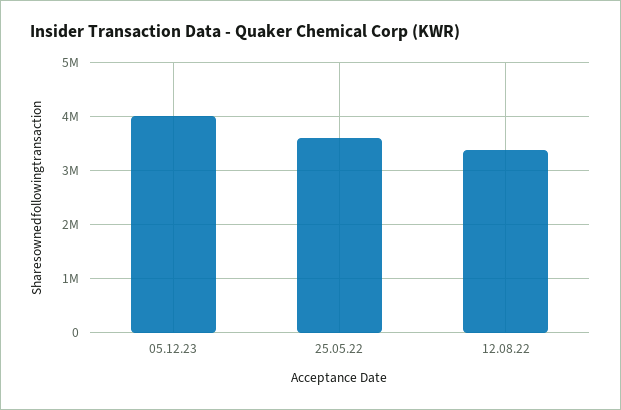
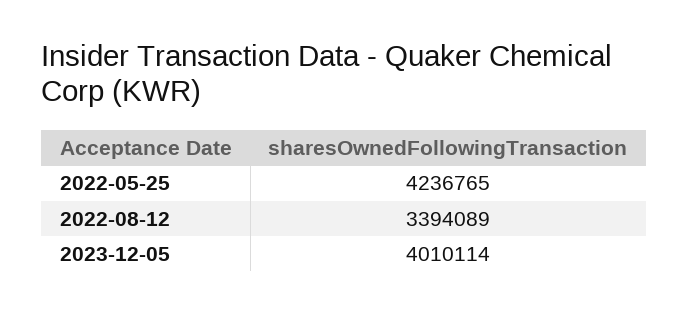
  {
    "05.12.23": 4010114,
-   "25.05.22": 3600000,
+   "25.05.22": 4236765,
    "12.08.22": 3394089
  }

